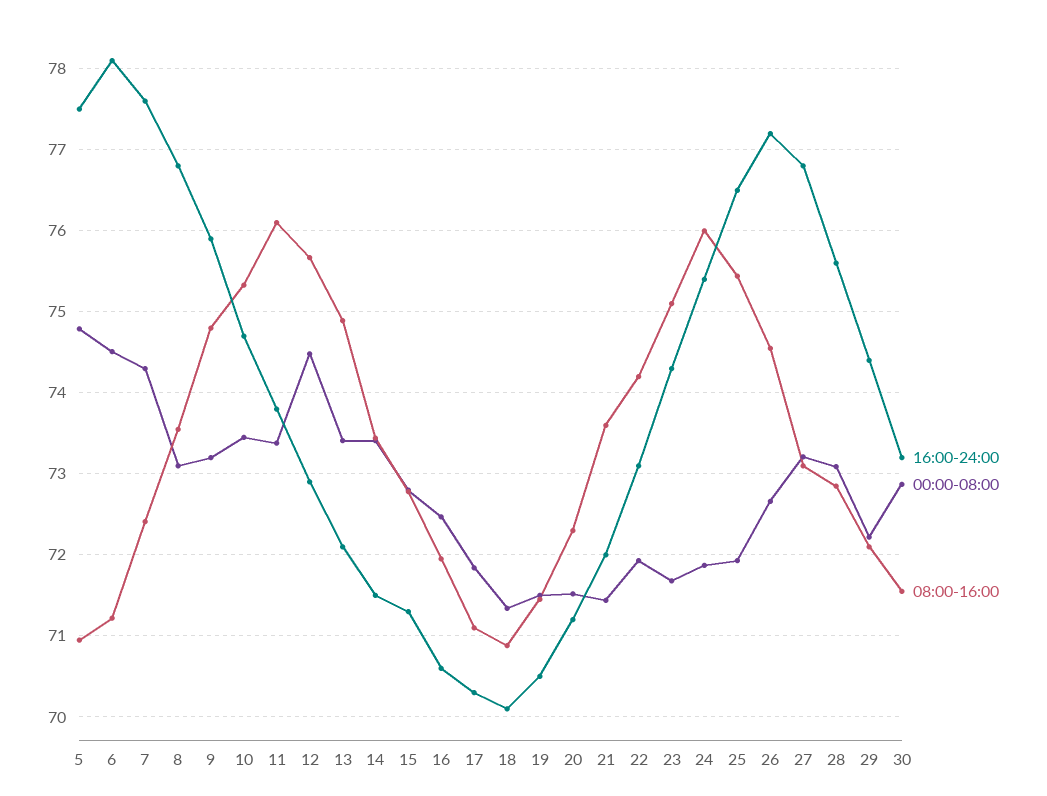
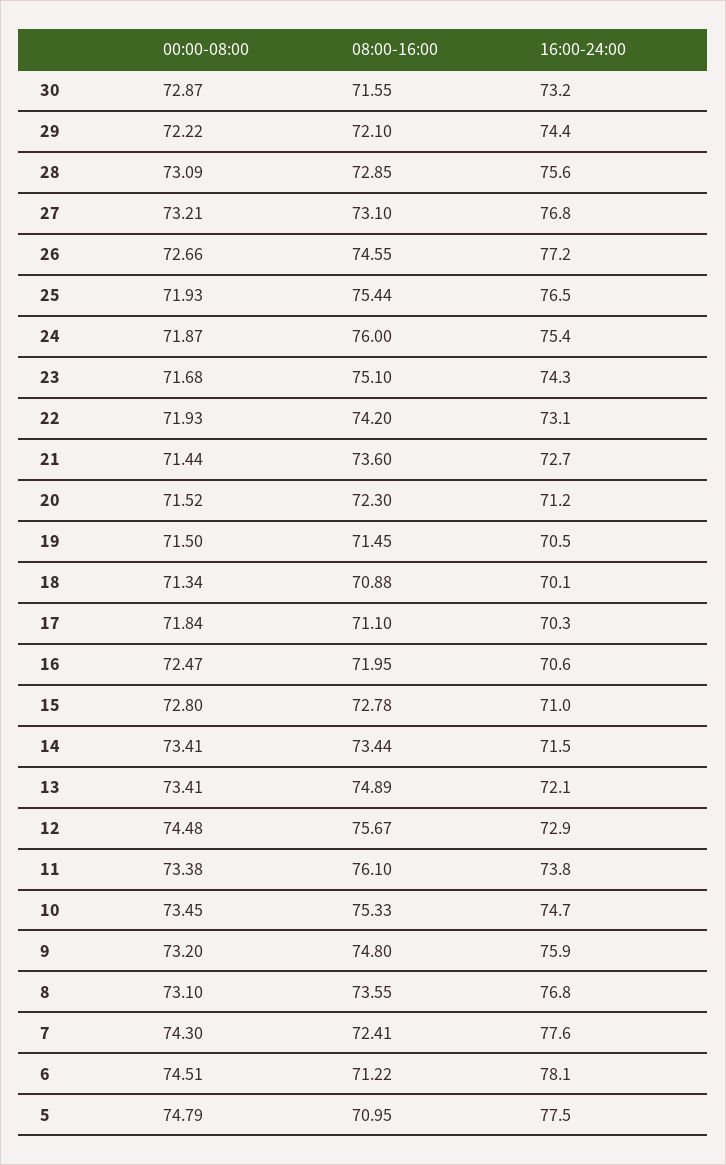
  {
    "16:00-24:00": {
      "5": 77.5,
      "6": 78.1,
      "7": 77.6,
      "8": 76.8,
      "9": 75.9,
      "10": 74.7,
      "11": 73.8,
      "12": 72.9,
      "13": 72.1,
      "14": 71.5,
-     "15": 71.3,
+     "15": 71,
      "16": 70.6,
      "17": 70.3,
      "18": 70.1,
      "19": 70.5,
      "20": 71.2,
-     "21": 72,
+     "21": 72.7,
      "22": 73.1,
      "23": 74.3,
      "24": 75.4,
      "25": 76.5,
      "26": 77.2,
      "27": 76.8,
      "28": 75.6,
      "29": 74.4,
      "30": 73.2
    },
    "00:00-08:00": {
      "5": 74.79,
      "6": 74.51,
      "7": 74.3,
      "8": 73.1,
      "9": 73.2,
      "10": 73.45,
      "11": 73.38,
      "12": 74.48,
      "13": 73.41,
      "14": 73.41,
      "15": 72.8,
      "16": 72.47,
      "17": 71.84,
      "18": 71.34,
      "19": 71.5,
      "20": 71.52,
      "21": 71.44,
      "22": 71.93,
      "23": 71.68,
      "24": 71.87,
      "25": 71.93,
      "26": 72.66,
      "27": 73.21,
      "28": 73.09,
      "29": 72.22,
      "30": 72.87
    },
    "08:00-16:00": {
      "5": 70.95,
      "6": 71.22,
      "7": 72.41,
      "8": 73.55,
      "9": 74.8,
      "10": 75.33,
      "11": 76.1,
      "12": 75.67,
      "13": 74.89,
      "14": 73.44,
      "15": 72.78,
      "16": 71.95,
      "17": 71.1,
      "18": 70.88,
      "19": 71.45,
      "20": 72.3,
      "21": 73.6,
      "22": 74.2,
      "23": 75.1,
      "24": 76,
      "25": 75.44,
      "26": 74.55,
      "27": 73.1,
      "28": 72.85,
      "29": 72.1,
      "30": 71.55
    }
  }

